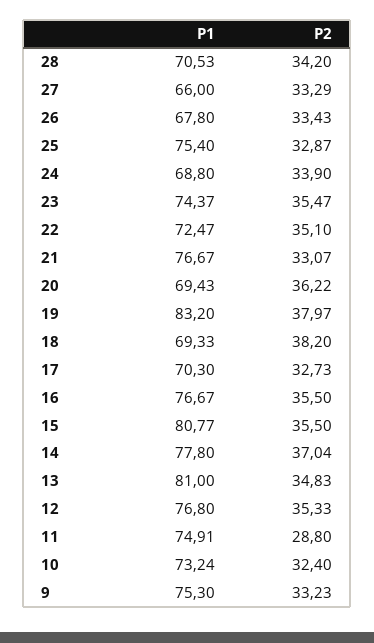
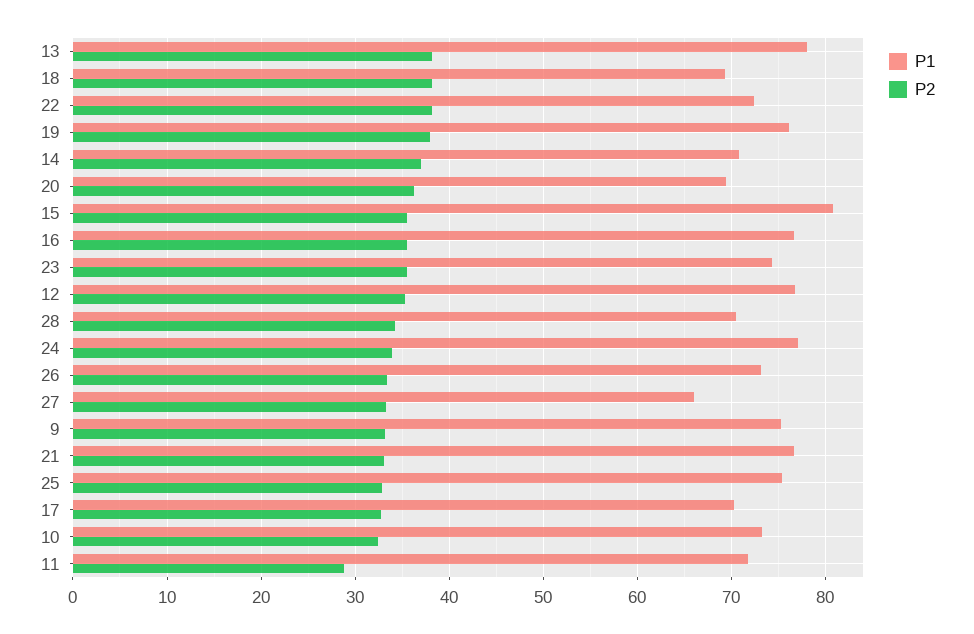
  {
    "P1": {
      "28": 70.53,
      "27": 66,
-     "26": 67.8,
+     "26": 73,
      "25": 75.4,
-     "24": 68.8,
+     "24": 77,
      "23": 74.37,
      "22": 72.47,
      "21": 76.67,
      "20": 69.43,
-     "19": 83.2,
+     "19": 76,
      "18": 69.33,
      "17": 70.3,
      "16": 76.67,
      "15": 80.77,
-     "14": 77.8,
+     "14": 71,
-     "13": 81,
+     "13": 78,
      "12": 76.8,
-     "11": 74.91,
+     "11": 72,
      "10": 73.24,
      "9": 75.3
    },
    "P2": {
      "28": 34.2,
      "27": 33.29,
      "26": 33.43,
      "25": 32.87,
      "24": 33.9,
      "23": 35.47,
-     "22": 35.1,
+     "22": 38,
      "21": 33.07,
      "20": 36.22,
      "19": 37.97,
      "18": 38.2,
      "17": 32.73,
      "16": 35.5,
      "15": 35.5,
      "14": 37.04,
-     "13": 34.83,
+     "13": 38,
      "12": 35.33,
      "11": 28.8,
      "10": 32.4,
      "9": 33.23
    }
  }

